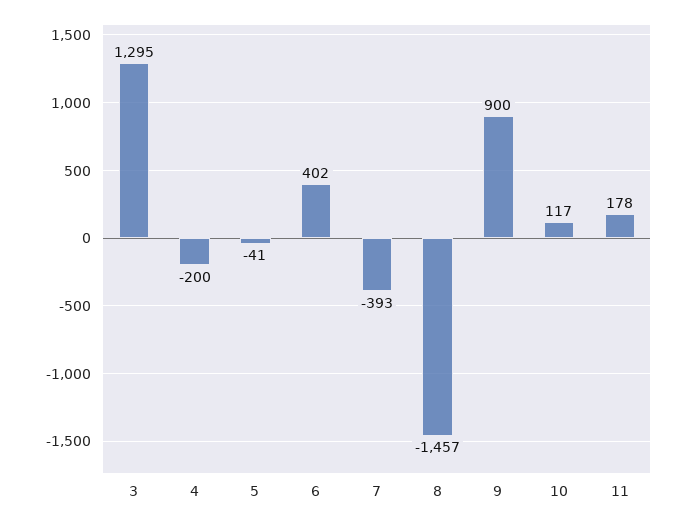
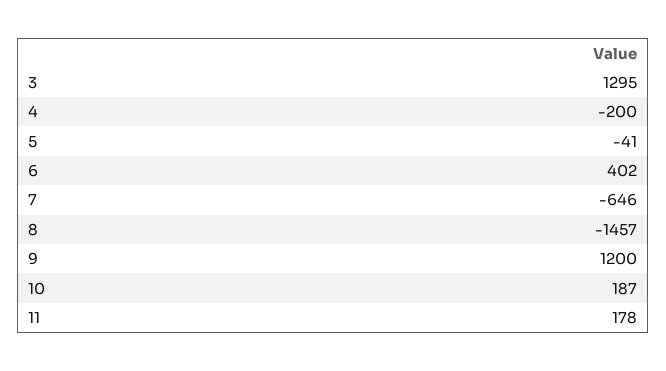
  {
    "3": 1295,
    "4": -200,
    "5": -41,
    "6": 402,
-   "7": -393,
+   "7": -646,
    "8": -1457,
-   "9": 900,
+   "9": 1200,
-   "10": 117,
+   "10": 187,
    "11": 178
  }

